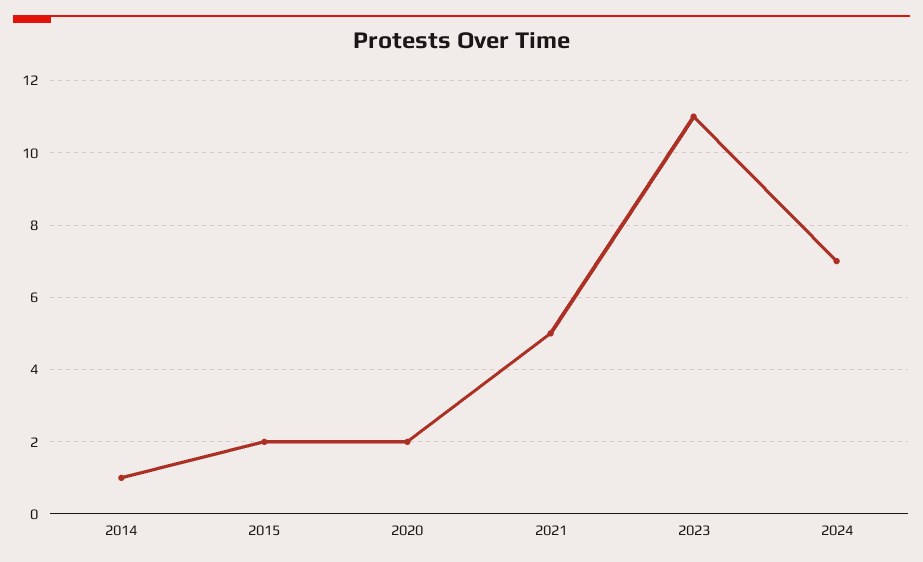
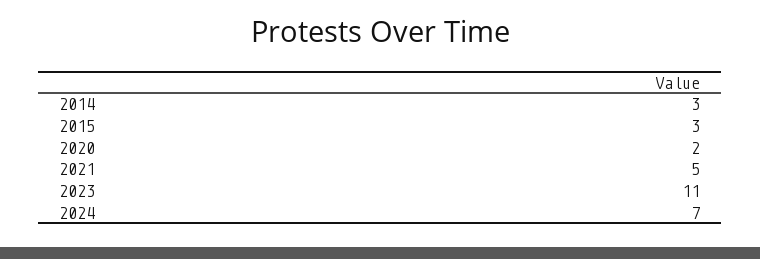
  {
-   "2014": 1,
+   "2014": 3,
-   "2015": 2,
+   "2015": 3,
    "2020": 2,
    "2021": 5,
    "2023": 11,
    "2024": 7
  }

